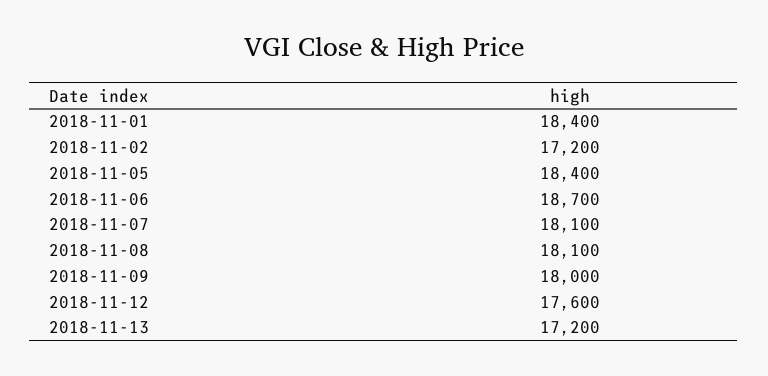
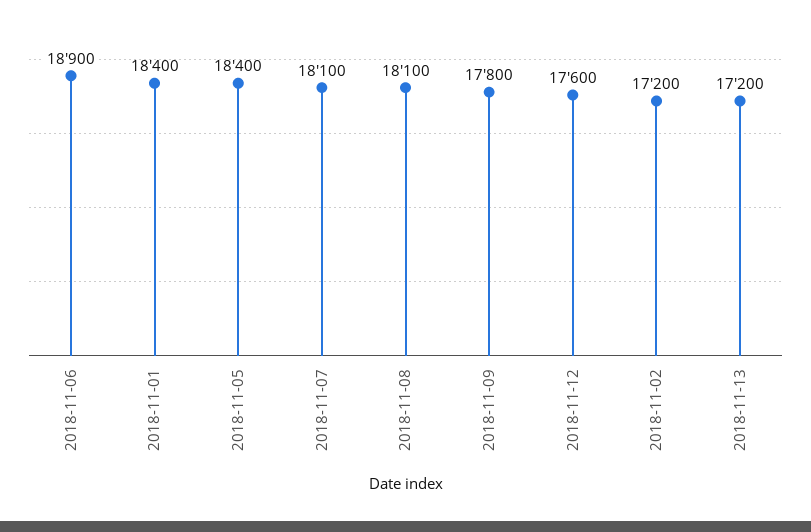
  {
    "2018-11-01": 18400,
    "2018-11-02": 17200,
    "2018-11-05": 18400,
-   "2018-11-06": 18700,
+   "2018-11-06": 18900,
    "2018-11-07": 18100,
    "2018-11-08": 18100,
-   "2018-11-09": 18000,
+   "2018-11-09": 17800,
    "2018-11-12": 17600,
    "2018-11-13": 17200
  }

